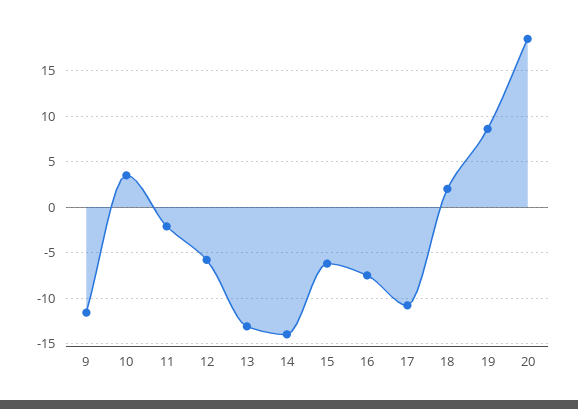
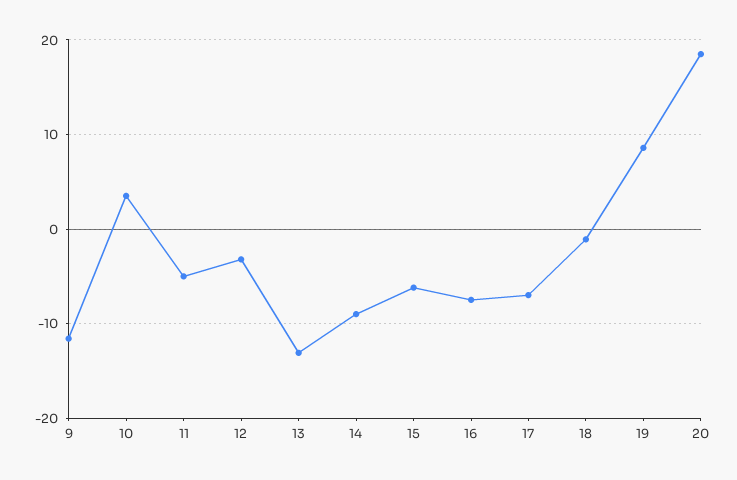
  {
    "9": -12,
    "10": 4,
-   "11": -2,
+   "11": -5,
-   "12": -6,
+   "12": -3,
    "13": -13,
-   "14": -14,
+   "14": -9,
    "15": -6,
    "16": -8,
-   "17": -11,
+   "17": -7,
-   "18": 2,
+   "18": -1,
    "19": 9,
    "20": 19
  }

